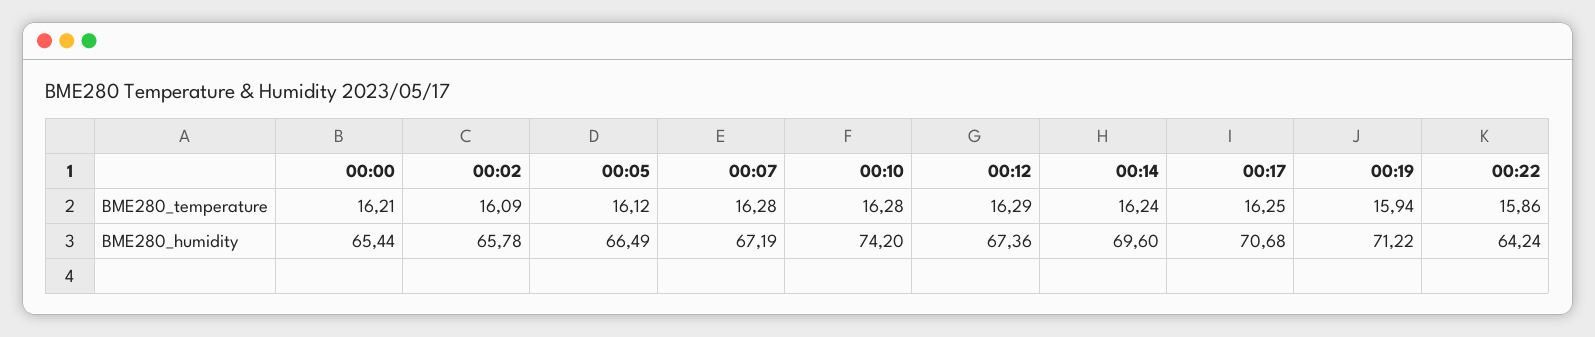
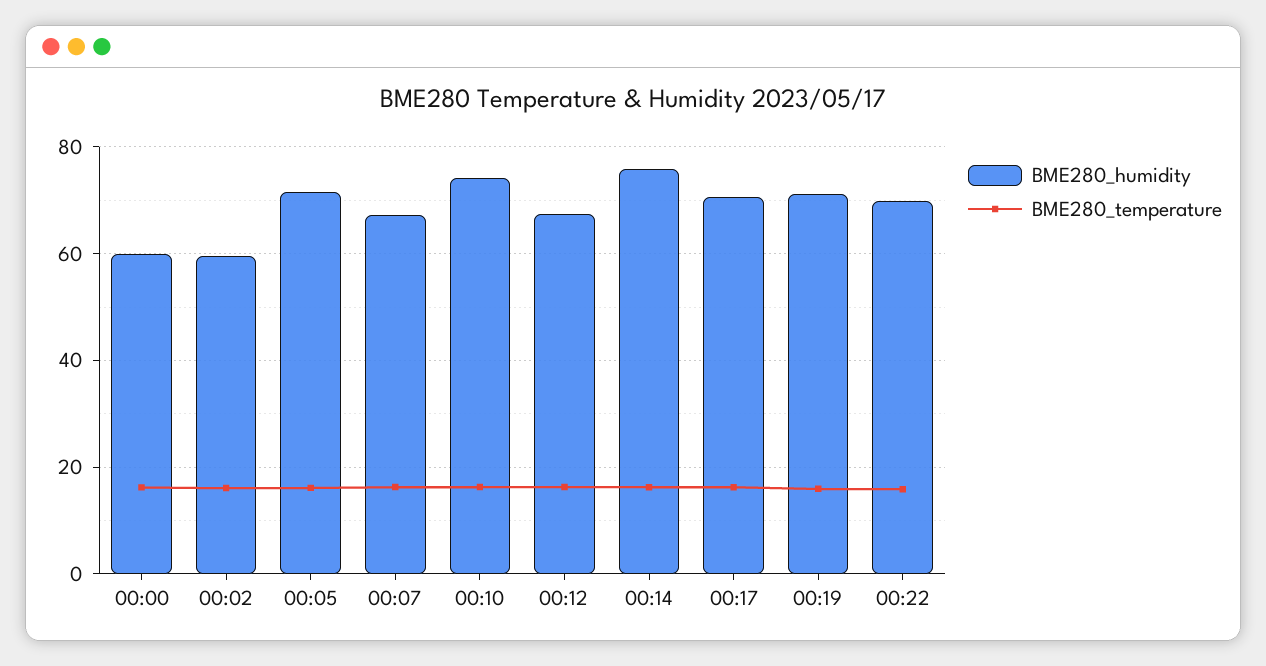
  {
    "BME280_temperature": {
      "00:00": 16.21,
      "00:02": 16.09,
      "00:05": 16.12,
      "00:07": 16.28,
      "00:10": 16.28,
      "00:12": 16.29,
      "00:14": 16.24,
      "00:17": 16.25,
      "00:19": 15.94,
      "00:22": 15.86
    },
    "BME280_humidity": {
-     "00:00": 65.44,
+     "00:00": 60,
-     "00:02": 65.78,
+     "00:02": 60,
-     "00:05": 66.49,
+     "00:05": 72,
      "00:07": 67.19,
      "00:10": 74.2,
      "00:12": 67.36,
-     "00:14": 69.6,
+     "00:14": 76,
      "00:17": 70.68,
      "00:19": 71.22,
-     "00:22": 64.24
+     "00:22": 70
    }
  }

